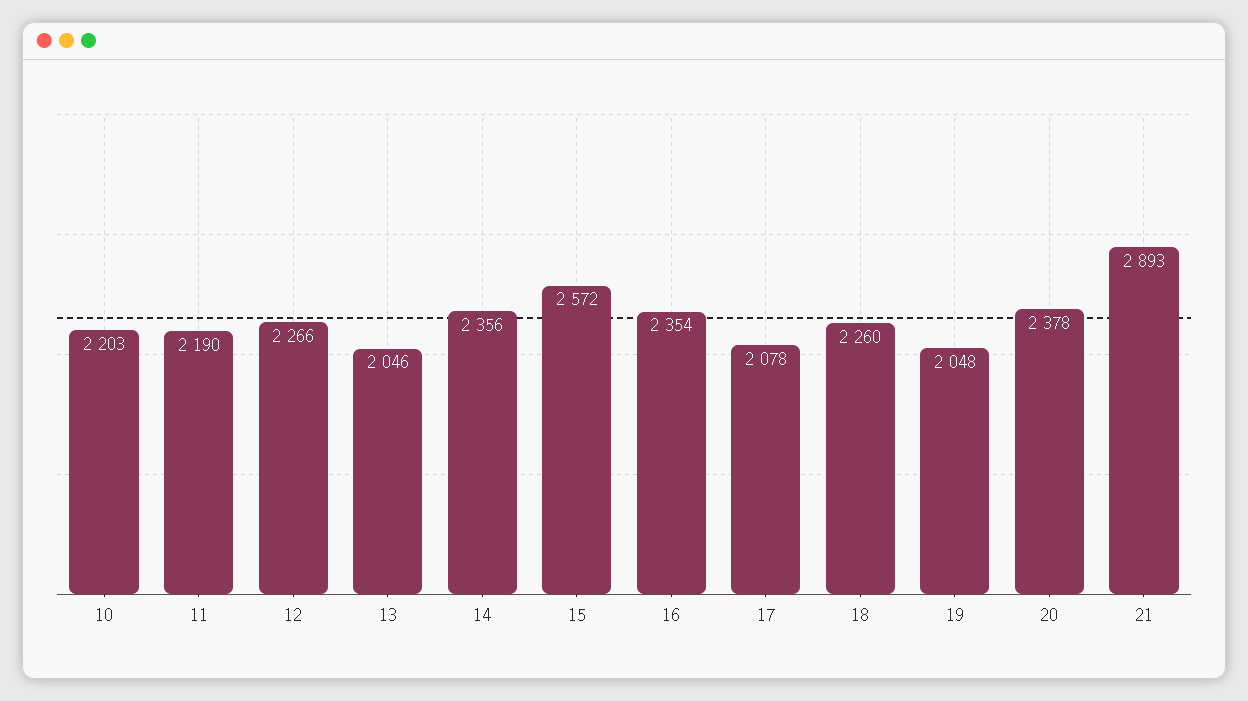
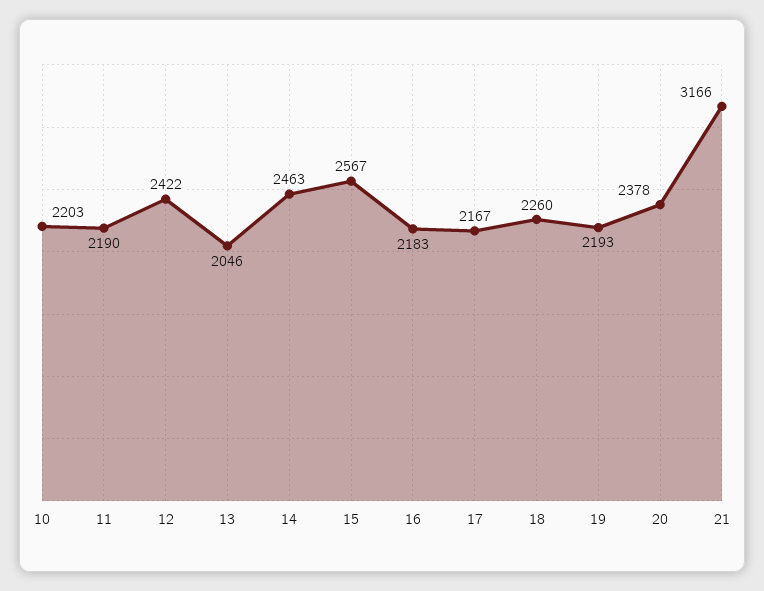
  {
    "10": 2203,
    "11": 2190,
-   "12": 2266,
+   "12": 2422,
    "13": 2046,
-   "14": 2356,
+   "14": 2463,
-   "15": 2572,
+   "15": 2567,
-   "16": 2354,
+   "16": 2183,
-   "17": 2078,
+   "17": 2167,
    "18": 2260,
-   "19": 2048,
+   "19": 2193,
    "20": 2378,
-   "21": 2893
+   "21": 3166
  }

